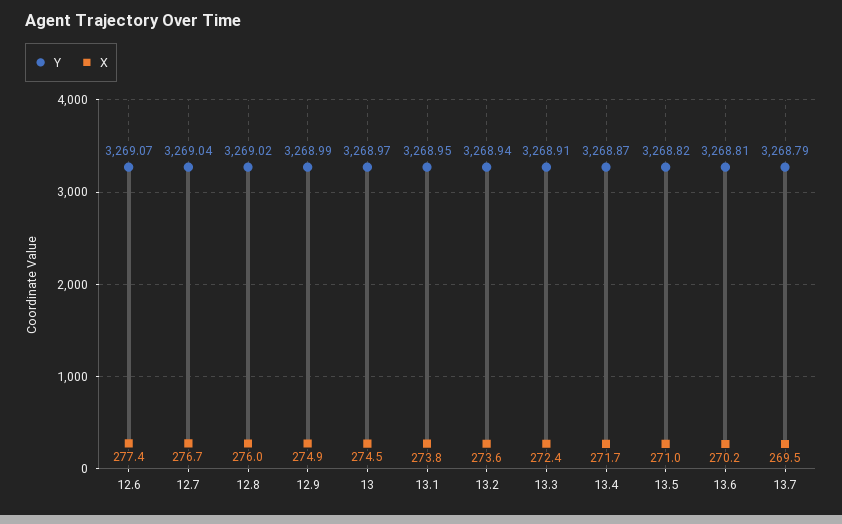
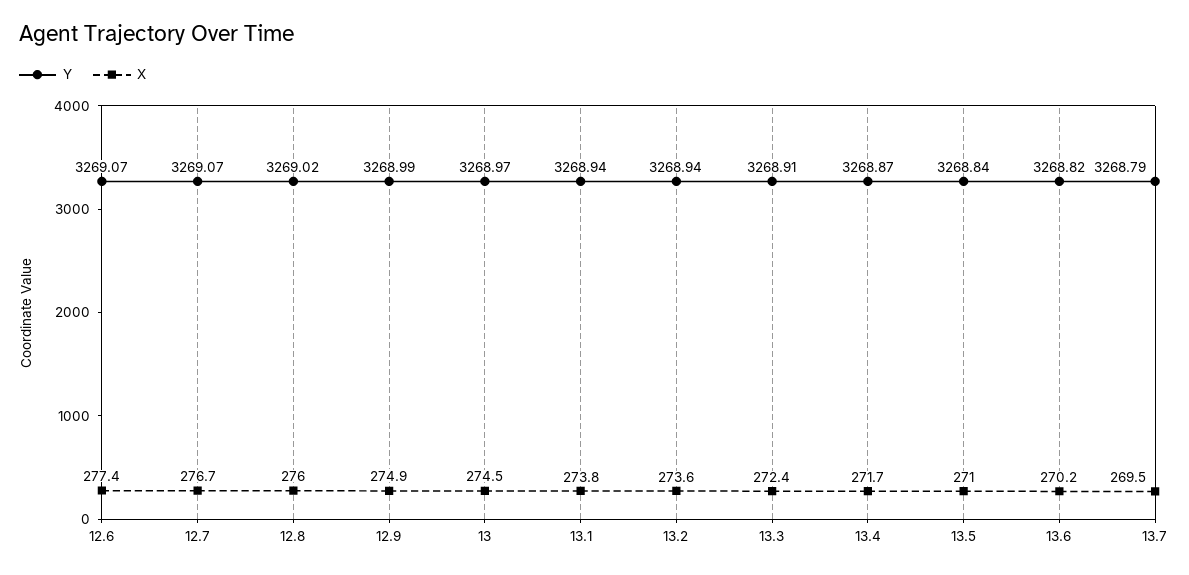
  {
    "Y": {
      "12.6": 3269.07,
-     "12.7": 3269.04,
+     "12.7": 3269.07,
      "12.8": 3269.02,
      "12.9": 3268.99,
      "13": 3268.97,
-     "13.1": 3268.95,
+     "13.1": 3268.94,
      "13.2": 3268.94,
      "13.3": 3268.91,
      "13.4": 3268.87,
-     "13.5": 3268.82,
+     "13.5": 3268.84,
-     "13.6": 3268.81,
+     "13.6": 3268.82,
      "13.7": 3268.79
    },
    "X": {
      "12.6": 277.4,
      "12.7": 276.7,
      "12.8": 276,
      "12.9": 274.9,
      "13": 274.5,
      "13.1": 273.8,
      "13.2": 273.6,
      "13.3": 272.4,
      "13.4": 271.7,
      "13.5": 271,
      "13.6": 270.2,
      "13.7": 269.5
    }
  }

